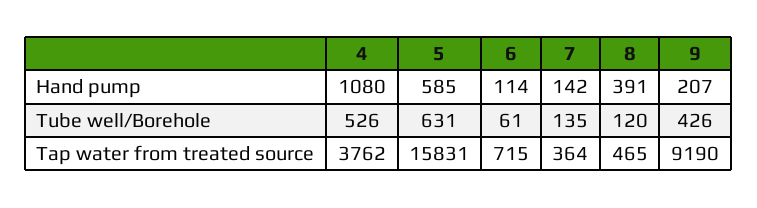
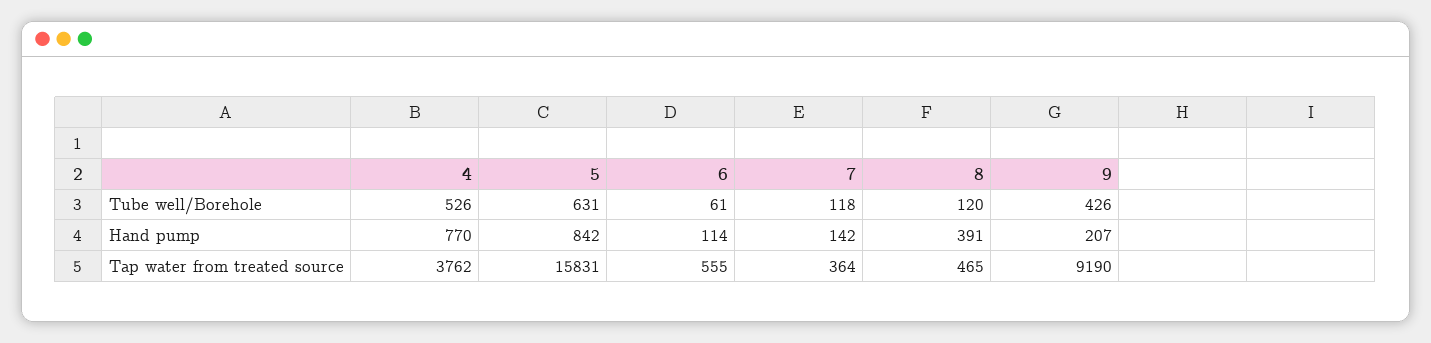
  {
    "4": {
-     "Hand pump": 1080,
+     "Hand pump": 770,
      "Tube well/Borehole": 526,
      "Tap water from treated source": 3762
    },
    "5": {
-     "Hand pump": 585,
+     "Hand pump": 842,
      "Tube well/Borehole": 631,
      "Tap water from treated source": 15831
    },
    "6": {
      "Hand pump": 114,
      "Tube well/Borehole": 61,
-     "Tap water from treated source": 715
+     "Tap water from treated source": 555
    },
    "7": {
      "Hand pump": 142,
-     "Tube well/Borehole": 135,
+     "Tube well/Borehole": 118,
      "Tap water from treated source": 364
    },
    "8": {
      "Hand pump": 391,
      "Tube well/Borehole": 120,
      "Tap water from treated source": 465
    },
    "9": {
      "Hand pump": 207,
      "Tube well/Borehole": 426,
      "Tap water from treated source": 9190
    }
  }

